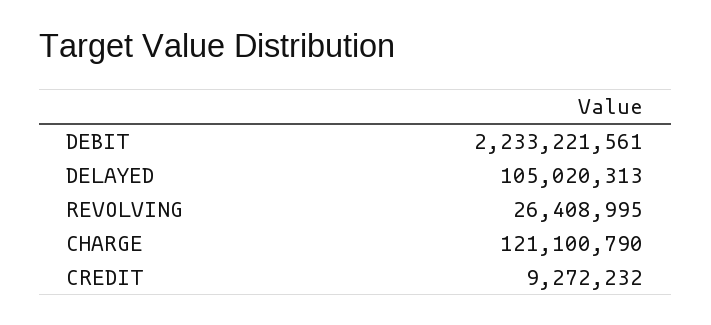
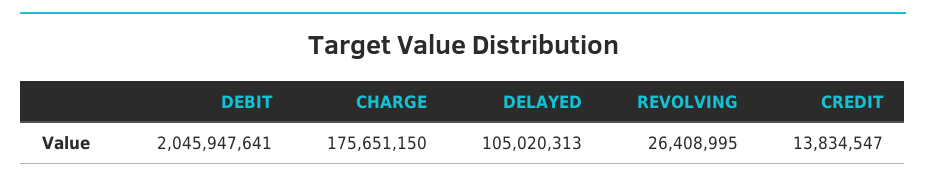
  {
-   "DEBIT": 2233221561,
+   "DEBIT": 2045947641,
    "DELAYED": 105020313,
    "REVOLVING": 26408995,
-   "CHARGE": 121100790,
+   "CHARGE": 175651150,
-   "CREDIT": 9272232
+   "CREDIT": 13834547
  }

